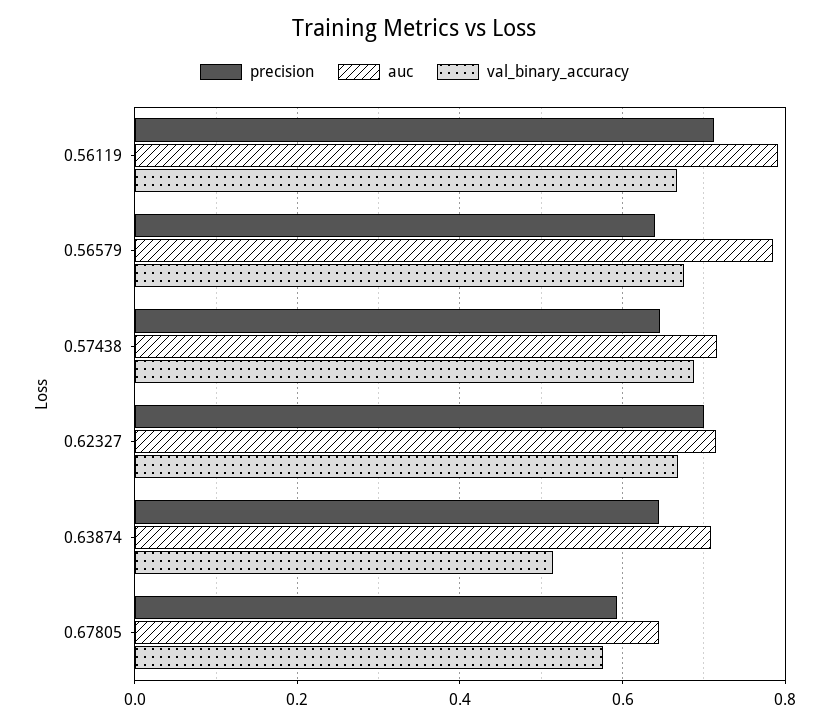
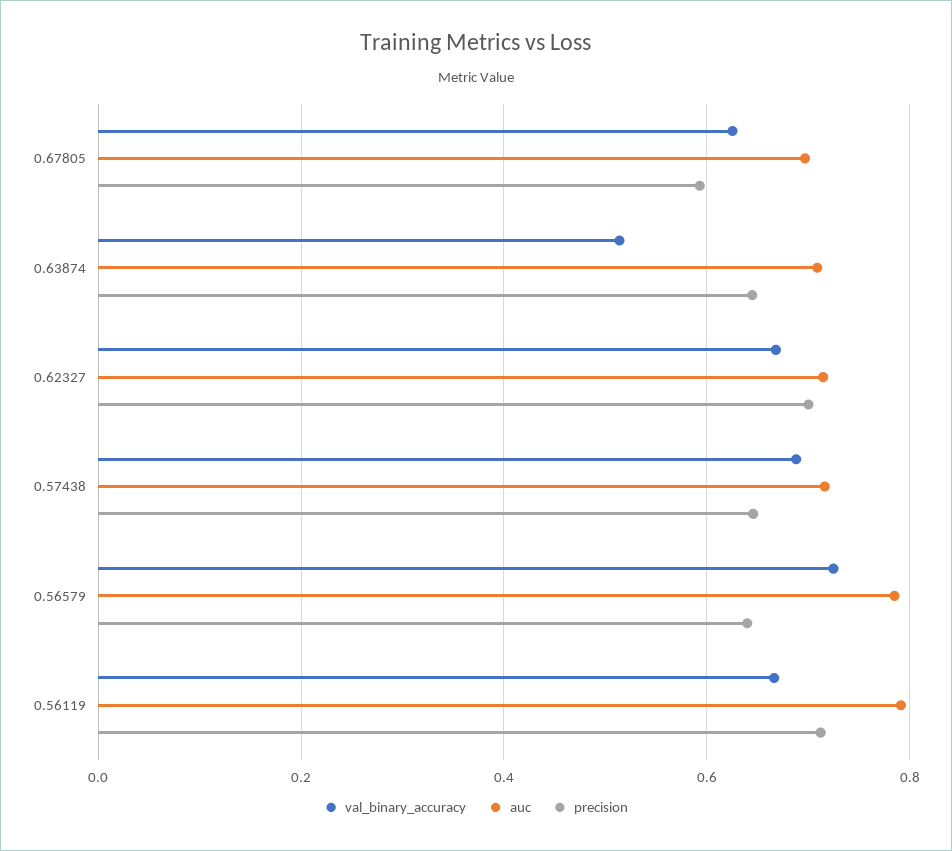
  {
    "precision": {
      "0.56119": 0.72,
      "0.56579": 0.64,
      "0.57438": 0.64,
      "0.62327": 0.7,
      "0.63874": 0.64,
      "0.67805": 0.6
    },
    "auc": {
      "0.56119": 0.8,
      "0.56579": 0.78,
      "0.57438": 0.72,
      "0.62327": 0.72,
      "0.63874": 0.7,
-     "0.67805": 0.64
+     "0.67805": 0.7
    },
    "val_binary_accuracy": {
      "0.56119": 0.66,
-     "0.56579": 0.68,
+     "0.56579": 0.72,
      "0.57438": 0.68,
      "0.62327": 0.66,
      "0.63874": 0.52,
-     "0.67805": 0.58
+     "0.67805": 0.62
    }
  }

